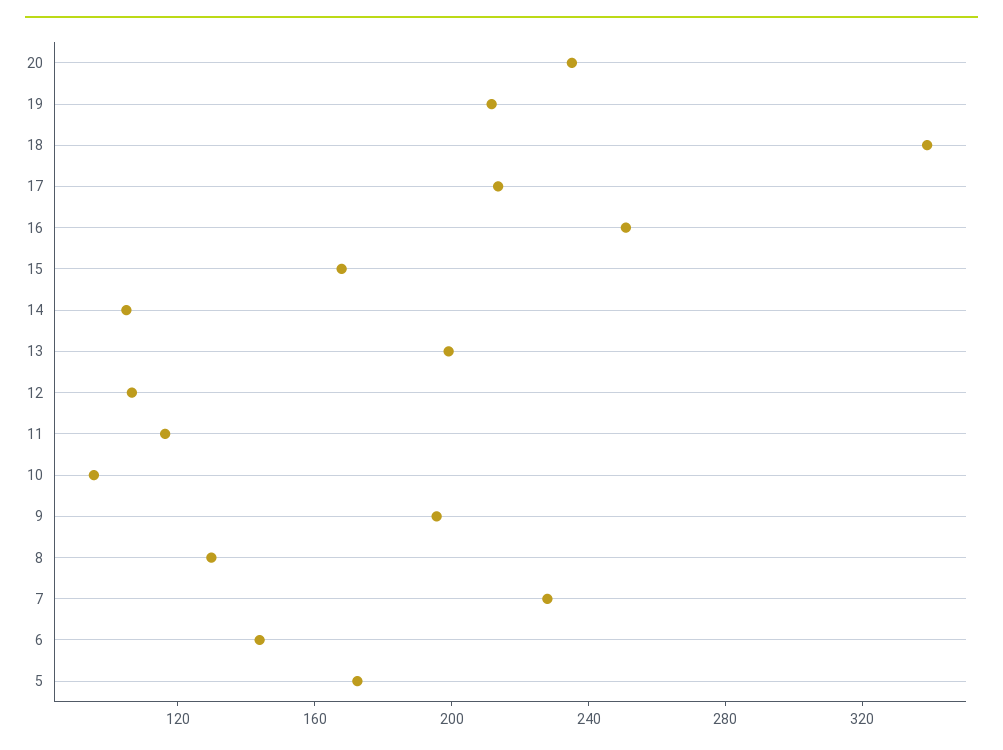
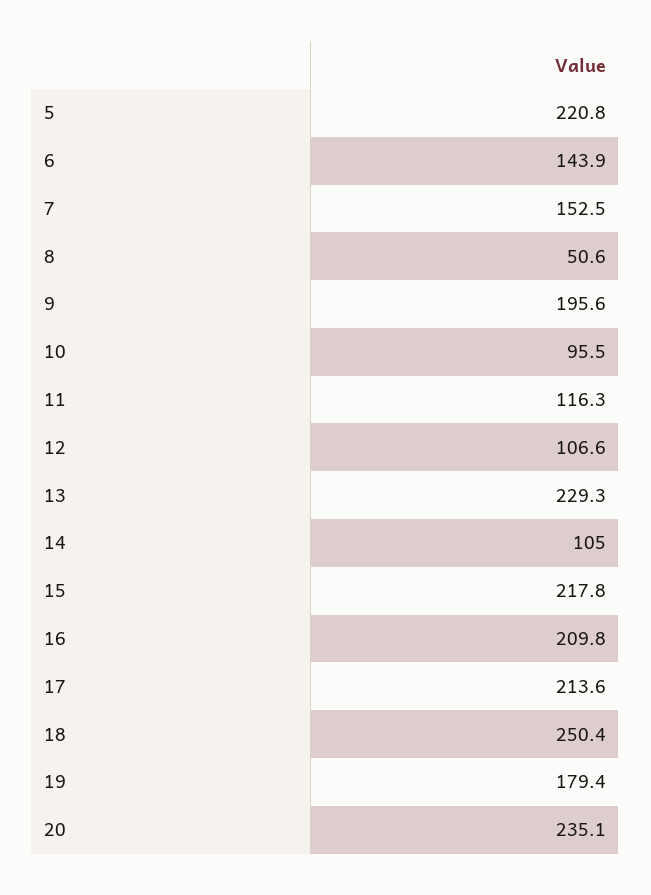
  {
    "20": 235.1,
-   "19": 210,
+   "19": 179.4,
-   "18": 340,
+   "18": 250.4,
    "17": 213.6,
-   "16": 250,
+   "16": 209.8,
-   "15": 170,
+   "15": 217.8,
    "14": 105,
-   "13": 200,
+   "13": 229.3,
    "12": 106.6,
    "11": 116.3,
    "10": 95.5,
    "9": 195.6,
-   "8": 130,
+   "8": 50.6,
-   "7": 230,
+   "7": 152.5,
    "6": 143.9,
-   "5": 170
+   "5": 220.8
  }

